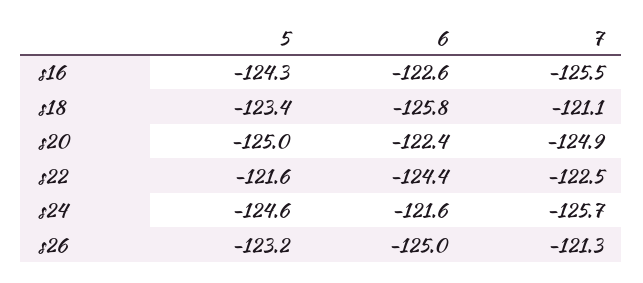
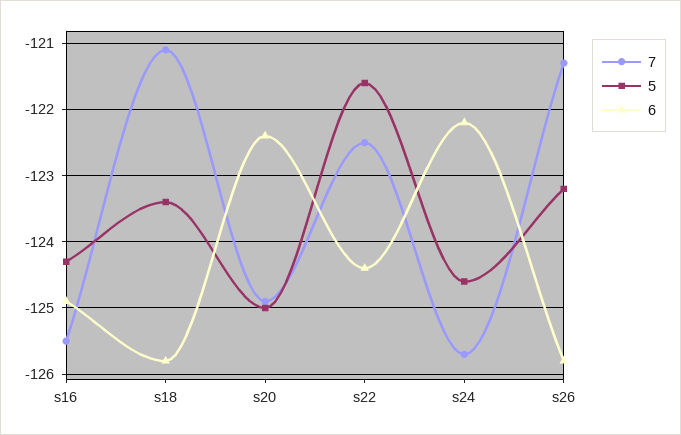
  {
    "5": {
      "s16": -124.3,
      "s18": -123.4,
      "s20": -125,
      "s22": -121.6,
      "s24": -124.6,
      "s26": -123.2
    },
    "6": {
-     "s16": -122.6,
+     "s16": -124.9,
      "s18": -125.8,
      "s20": -122.4,
      "s22": -124.4,
-     "s24": -121.6,
+     "s24": -122.2,
-     "s26": -125
+     "s26": -125.8
    },
    "7": {
      "s16": -125.5,
      "s18": -121.1,
      "s20": -124.9,
      "s22": -122.5,
      "s24": -125.7,
      "s26": -121.3
    }
  }

